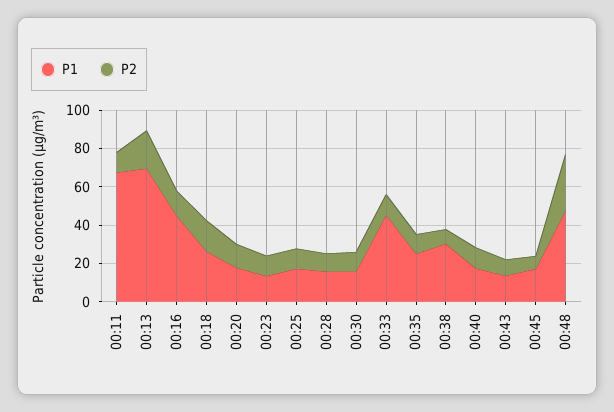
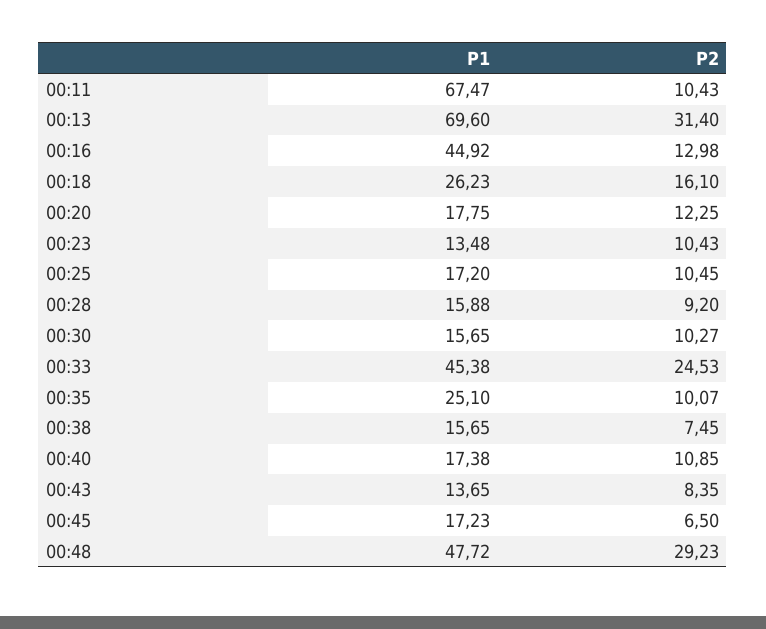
  {
    "P1": {
      "00:11": 67.47,
      "00:13": 69.6,
      "00:16": 44.92,
      "00:18": 26.23,
      "00:20": 17.75,
      "00:23": 13.48,
      "00:25": 17.2,
      "00:28": 15.88,
      "00:30": 15.65,
      "00:33": 45.38,
      "00:35": 25.1,
-     "00:38": 30,
+     "00:38": 15.65,
      "00:40": 17.38,
      "00:43": 13.65,
      "00:45": 17.23,
      "00:48": 47.72
    },
    "P2": {
      "00:11": 10.43,
-     "00:13": 20,
+     "00:13": 31.4,
      "00:16": 12.98,
      "00:18": 16.1,
      "00:20": 12.25,
      "00:23": 10.43,
      "00:25": 10.45,
      "00:28": 9.2,
      "00:30": 10.27,
-     "00:33": 10,
+     "00:33": 24.53,
      "00:35": 10.07,
      "00:38": 7.45,
      "00:40": 10.85,
      "00:43": 8.35,
      "00:45": 6.5,
      "00:48": 29.23
    }
  }

